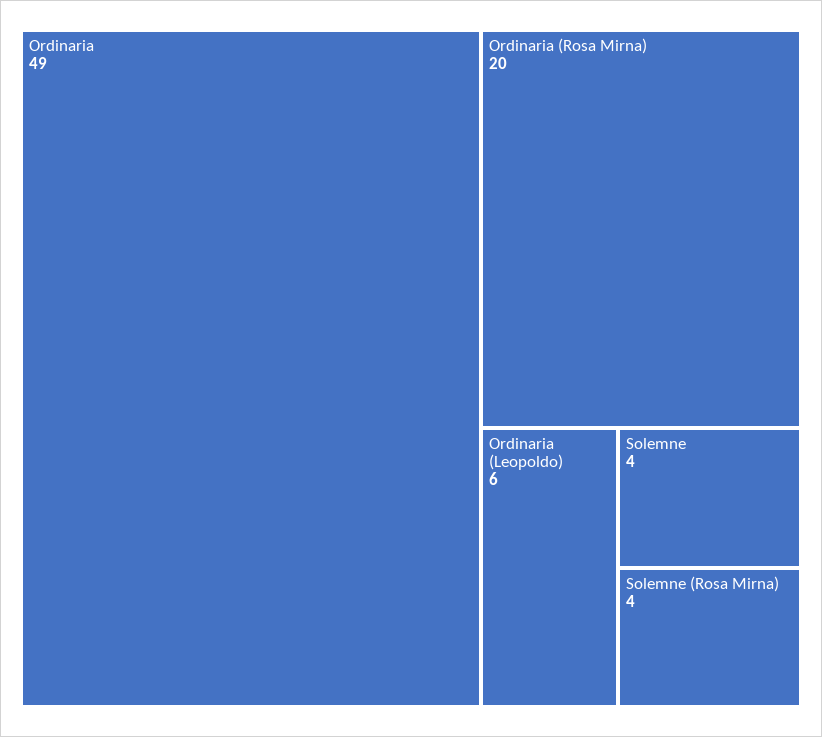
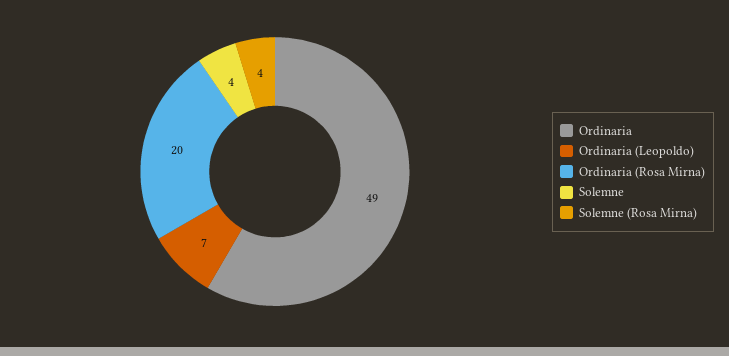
  {
    "Ordinaria": 49,
    "Ordinaria (Rosa Mirna)": 20,
-   "Ordinaria (Leopoldo)": 6,
+   "Ordinaria (Leopoldo)": 7,
    "Solemne": 4,
    "Solemne (Rosa Mirna)": 4
  }

